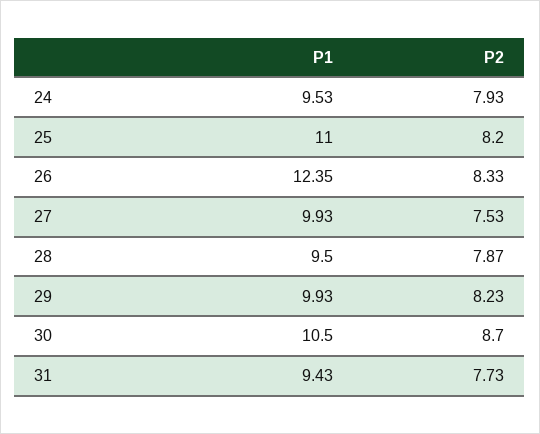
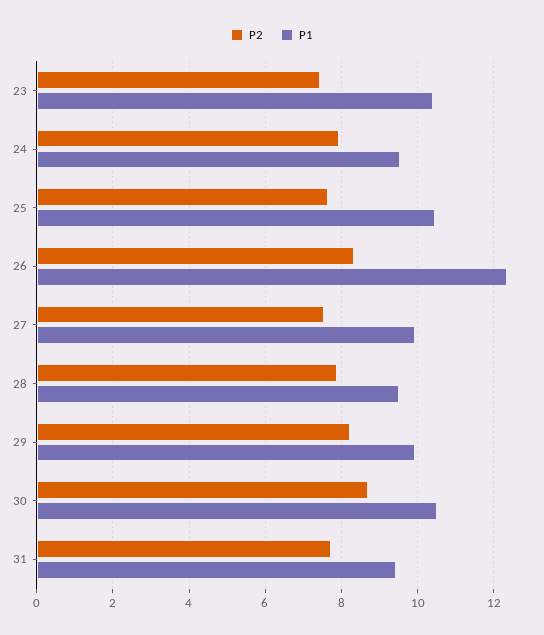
  {
    "P1": {
      "24": 9.53,
-     "25": 11,
+     "25": 10.4,
      "26": 12.35,
      "27": 9.93,
      "28": 9.5,
      "29": 9.93,
      "30": 10.5,
-     "31": 9.43
+     "31": 9.43,
+     "23": 10.4
    },
    "P2": {
      "24": 7.93,
-     "25": 8.2,
+     "25": 7.6,
      "26": 8.33,
      "27": 7.53,
      "28": 7.87,
      "29": 8.23,
      "30": 8.7,
-     "31": 7.73
+     "31": 7.73,
+     "23": 7.4
    }
  }

